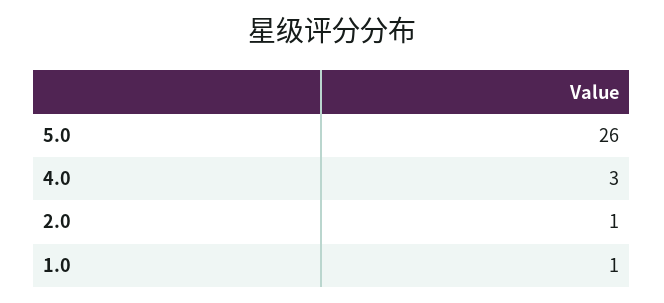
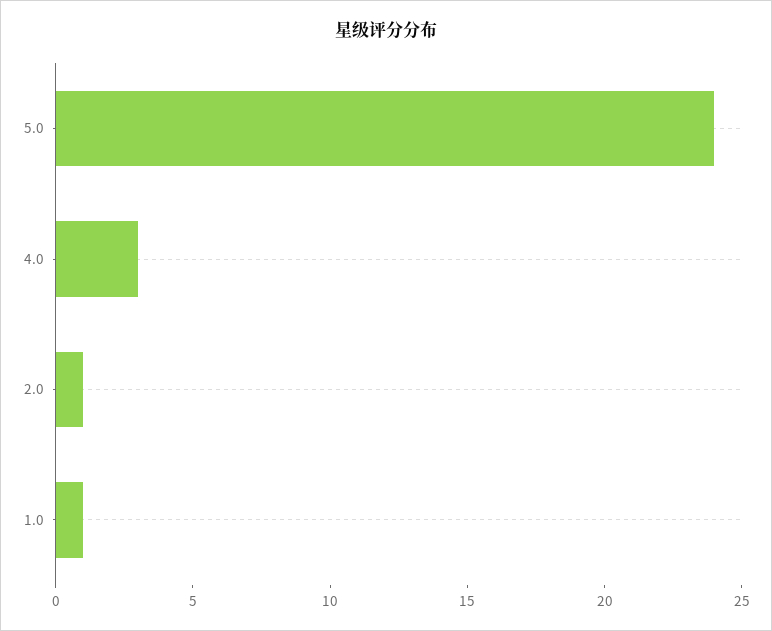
  {
-   "5.0": 26,
+   "5.0": 24,
    "4.0": 3,
    "2.0": 1,
    "1.0": 1
  }

